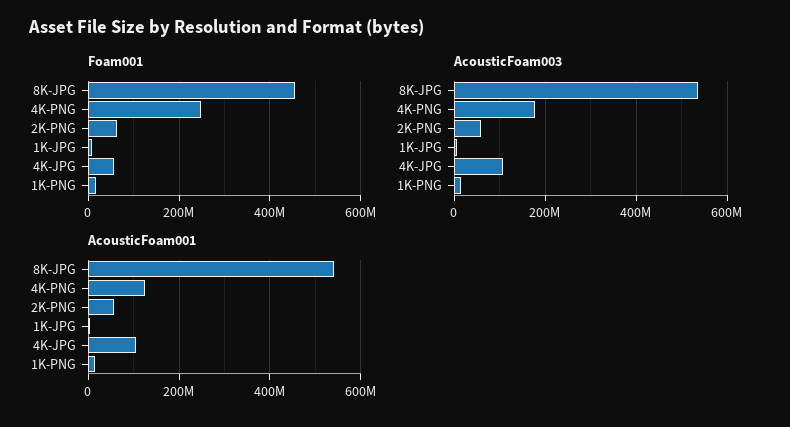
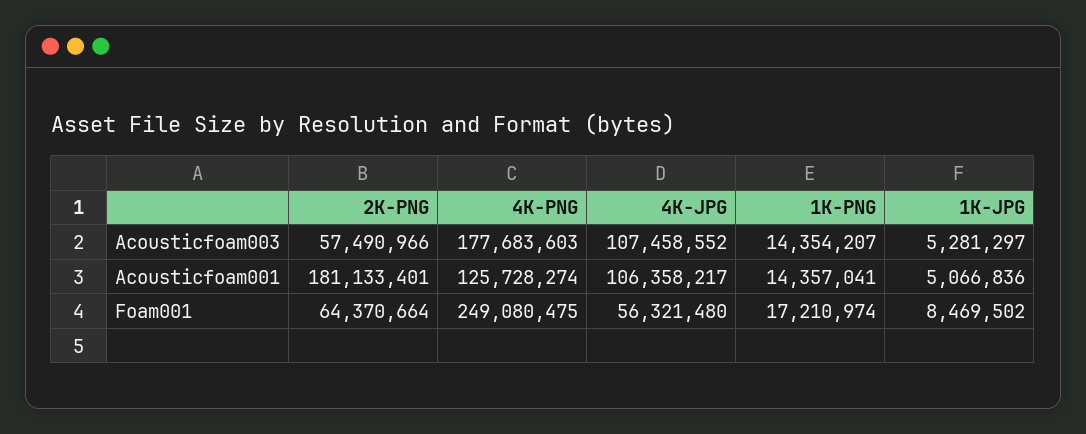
  {
    "Foam001": {
-     "8K-JPG": 460000000,
      "4K-PNG": 249080475,
      "2K-PNG": 64370664,
      "1K-JPG": 8469502,
      "4K-JPG": 56321480,
      "1K-PNG": 17210974
    },
    "AcousticFoam003": {
-     "8K-JPG": 540000000,
      "4K-PNG": 177683603,
      "2K-PNG": 57490966,
      "1K-JPG": 5281297,
      "4K-JPG": 107458552,
      "1K-PNG": 14354207
    },
    "AcousticFoam001": {
-     "8K-JPG": 540000000,
      "4K-PNG": 125728274,
-     "2K-PNG": 60000000,
+     "2K-PNG": 181133401,
      "1K-JPG": 5066836,
      "4K-JPG": 106358217,
      "1K-PNG": 14357041
    }
  }

